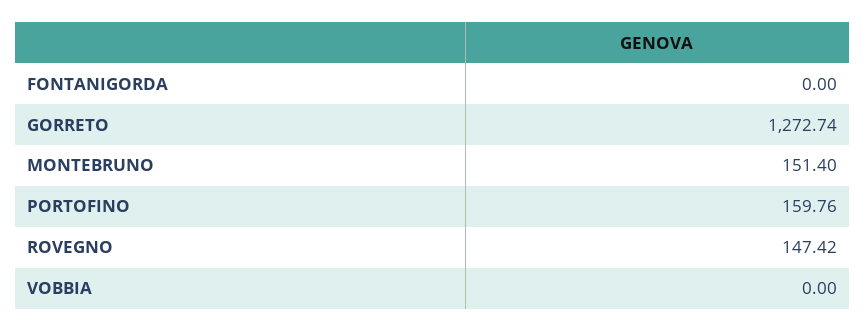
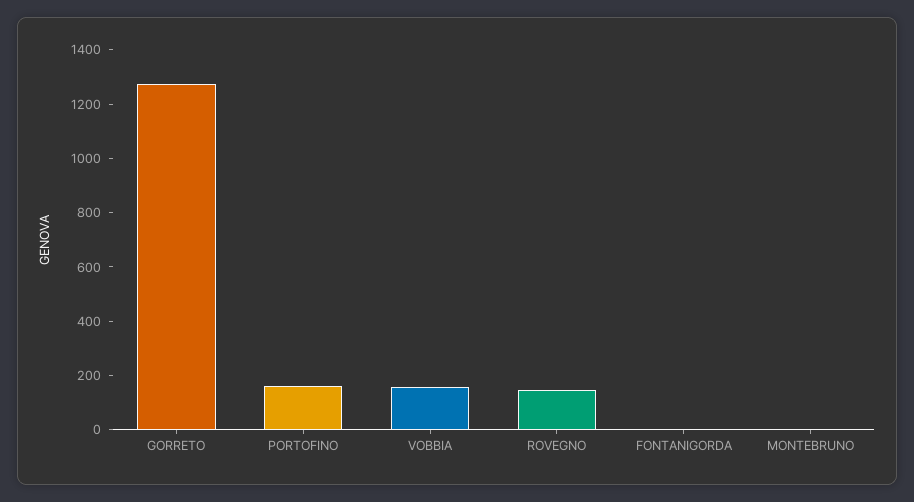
  {
    "FONTANIGORDA": 0,
    "GORRETO": 1272.74,
-   "MONTEBRUNO": 151.4,
+   "MONTEBRUNO": 0,
    "PORTOFINO": 159.76,
    "ROVEGNO": 147.42,
-   "VOBBIA": 0
+   "VOBBIA": 150
  }

